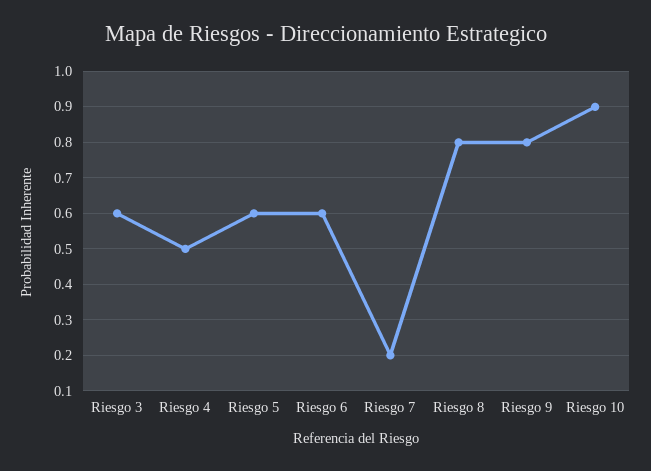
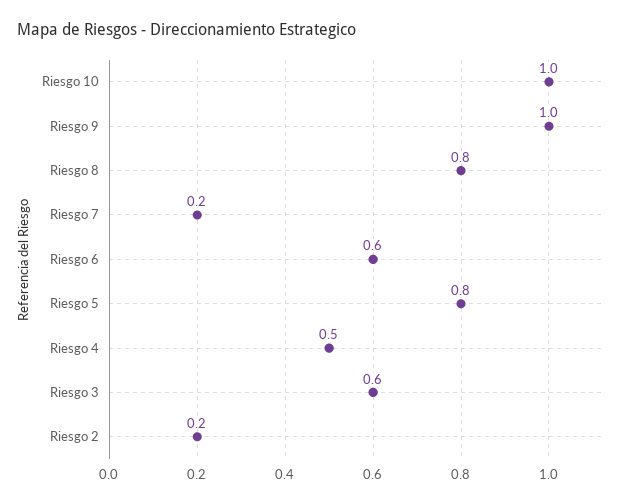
  {
    "Riesgo 3": 0.6,
    "Riesgo 4": 0.5,
-   "Riesgo 5": 0.6,
+   "Riesgo 5": 0.8,
    "Riesgo 6": 0.6,
    "Riesgo 7": 0.2,
    "Riesgo 8": 0.8,
-   "Riesgo 9": 0.8,
+   "Riesgo 9": 1,
-   "Riesgo 10": 0.9
+   "Riesgo 10": 1,
+   "Riesgo 2": 0.2
  }

